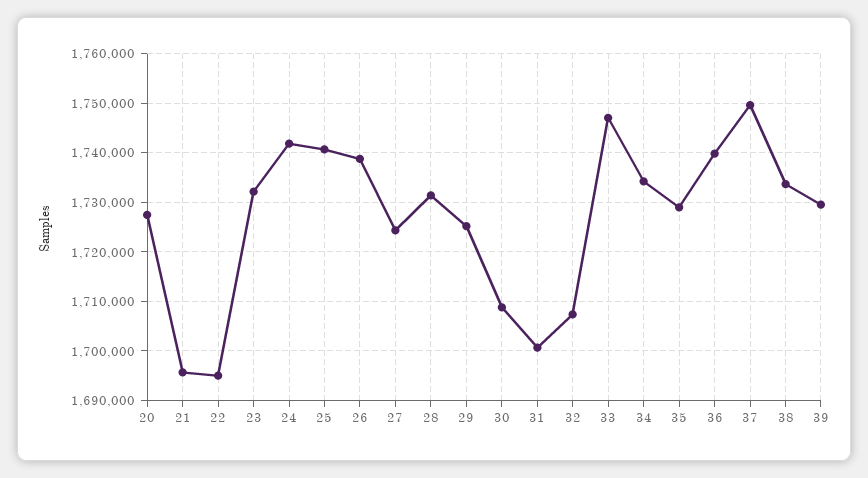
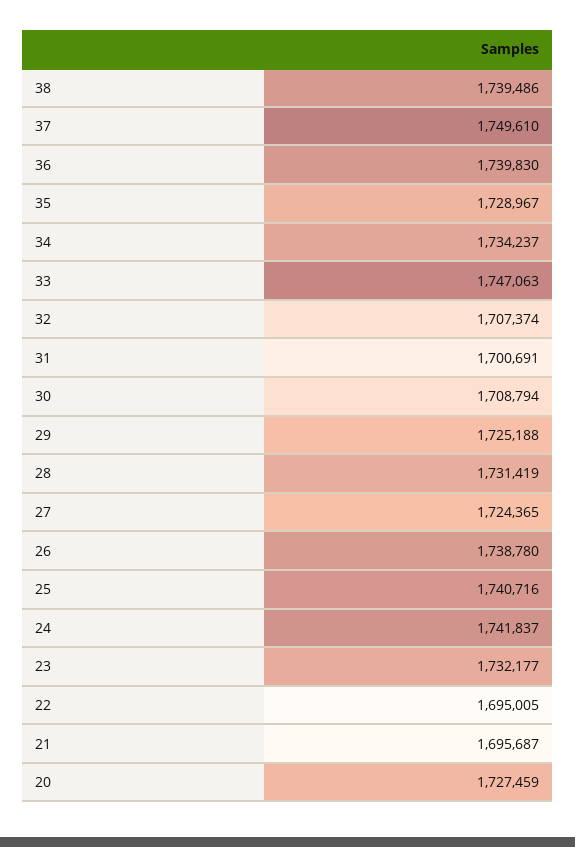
  {
    "20": 1727459,
    "21": 1695687,
    "22": 1695005,
    "23": 1732177,
    "24": 1741837,
    "25": 1740716,
    "26": 1738780,
    "27": 1724365,
    "28": 1731419,
    "29": 1725188,
    "30": 1708794,
    "31": 1700691,
    "32": 1707374,
    "33": 1747063,
    "34": 1734237,
    "35": 1728967,
    "36": 1739830,
    "37": 1749610,
-   "38": 1734000,
+   "38": 1739486
-   "39": 1730000
  }

